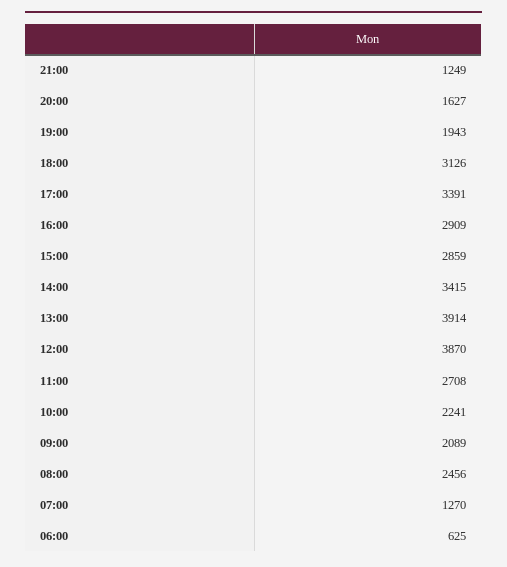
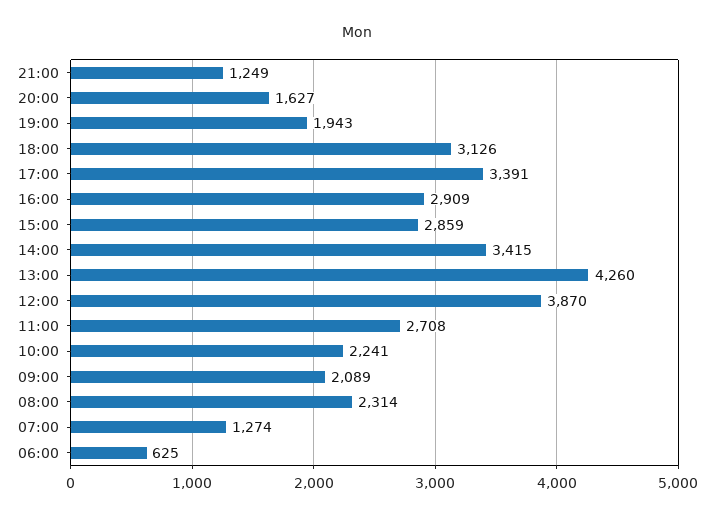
  {
    "21:00": 1249,
    "20:00": 1627,
    "19:00": 1943,
    "18:00": 3126,
    "17:00": 3391,
    "16:00": 2909,
    "15:00": 2859,
    "14:00": 3415,
-   "13:00": 3914,
+   "13:00": 4260,
    "12:00": 3870,
    "11:00": 2708,
    "10:00": 2241,
    "09:00": 2089,
-   "08:00": 2456,
+   "08:00": 2314,
-   "07:00": 1270,
+   "07:00": 1274,
    "06:00": 625
  }

